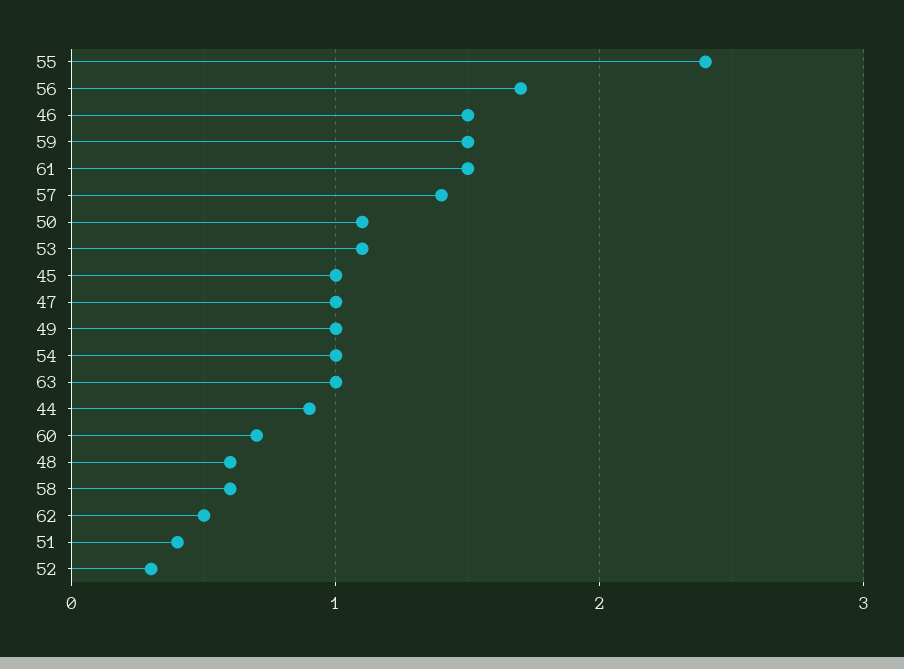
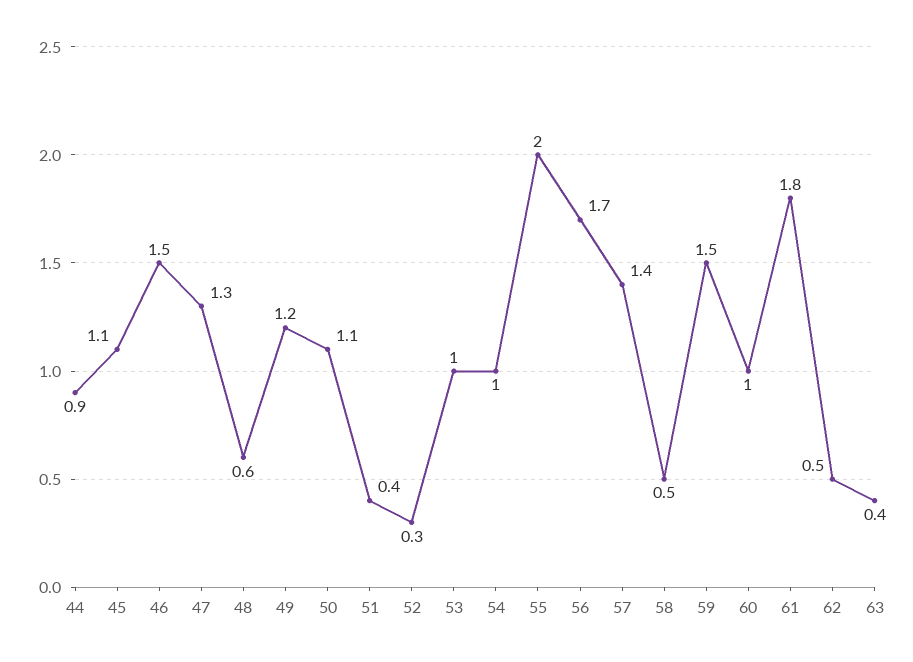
  {
-   "55": 2.4,
+   "55": 2,
    "56": 1.7,
    "46": 1.5,
    "59": 1.5,
-   "61": 1.5,
+   "61": 1.8,
    "57": 1.4,
    "50": 1.1,
-   "53": 1.1,
+   "53": 1,
-   "45": 1,
+   "45": 1.1,
-   "47": 1,
+   "47": 1.3,
-   "49": 1,
+   "49": 1.2,
    "54": 1,
-   "63": 1,
+   "63": 0.4,
    "44": 0.9,
-   "60": 0.7,
+   "60": 1,
    "48": 0.6,
-   "58": 0.6,
+   "58": 0.5,
    "62": 0.5,
    "51": 0.4,
    "52": 0.3
  }

